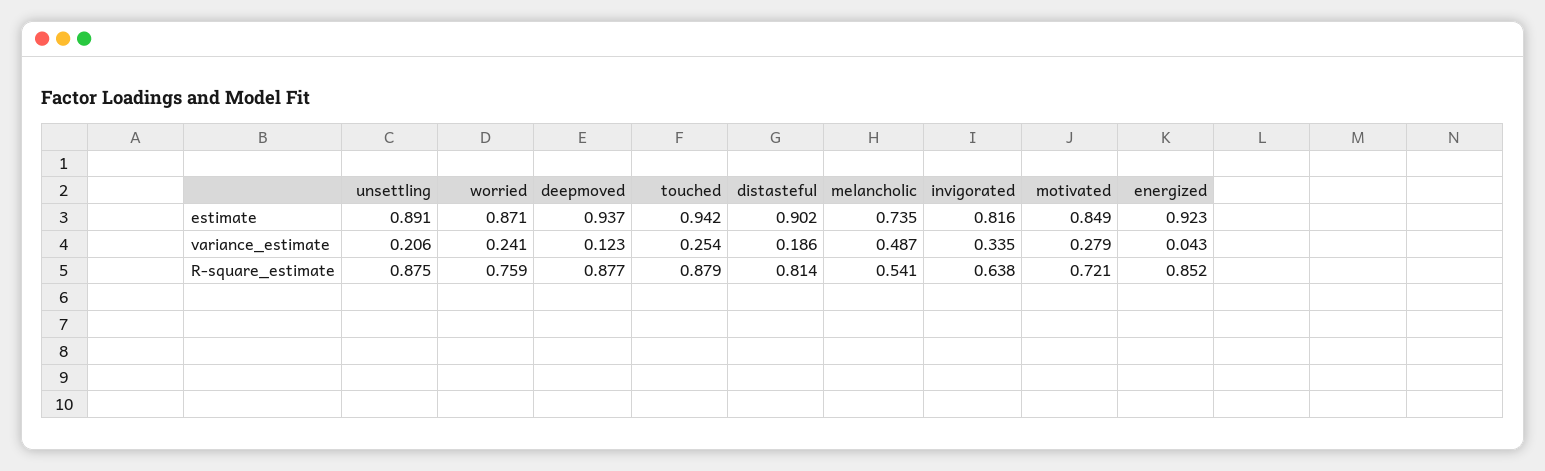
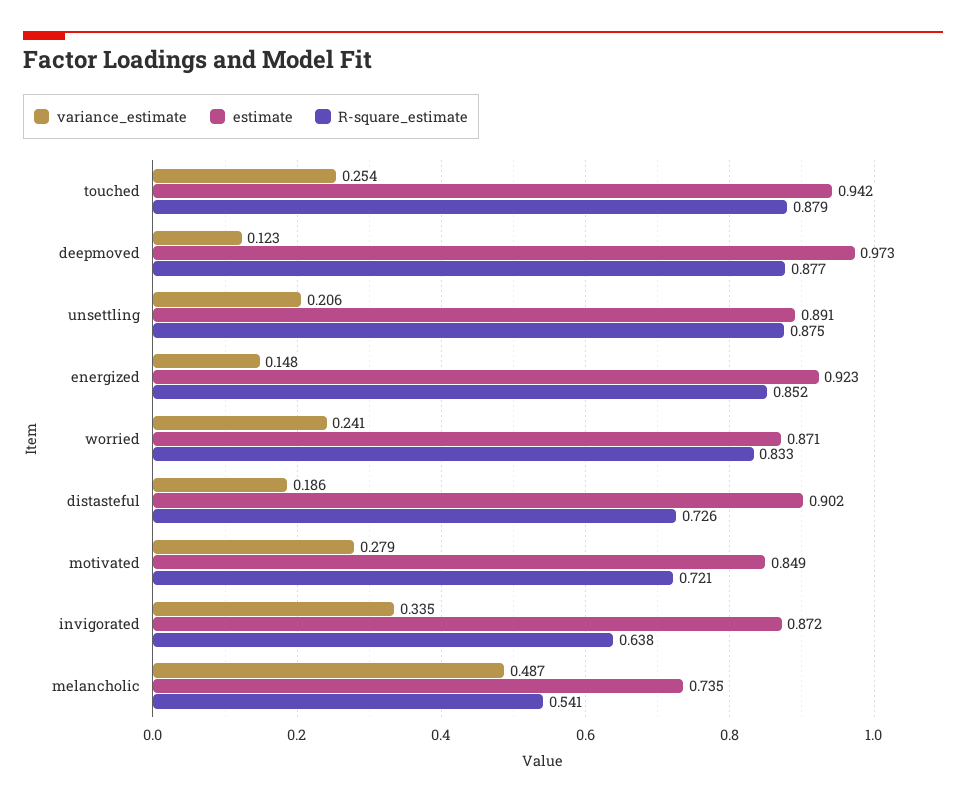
  {
    "estimate": {
      "unsettling": 0.891,
      "worried": 0.871,
-     "deepmoved": 0.937,
+     "deepmoved": 0.973,
      "touched": 0.942,
      "distasteful": 0.902,
      "melancholic": 0.735,
-     "invigorated": 0.816,
+     "invigorated": 0.872,
      "motivated": 0.849,
      "energized": 0.923
    },
    "variance_estimate": {
      "unsettling": 0.206,
      "worried": 0.241,
      "deepmoved": 0.123,
      "touched": 0.254,
      "distasteful": 0.186,
      "melancholic": 0.487,
      "invigorated": 0.335,
      "motivated": 0.279,
-     "energized": 0.043
+     "energized": 0.148
    },
    "R-square_estimate": {
      "unsettling": 0.875,
-     "worried": 0.759,
+     "worried": 0.833,
      "deepmoved": 0.877,
      "touched": 0.879,
-     "distasteful": 0.814,
+     "distasteful": 0.726,
      "melancholic": 0.541,
      "invigorated": 0.638,
      "motivated": 0.721,
      "energized": 0.852
    }
  }

